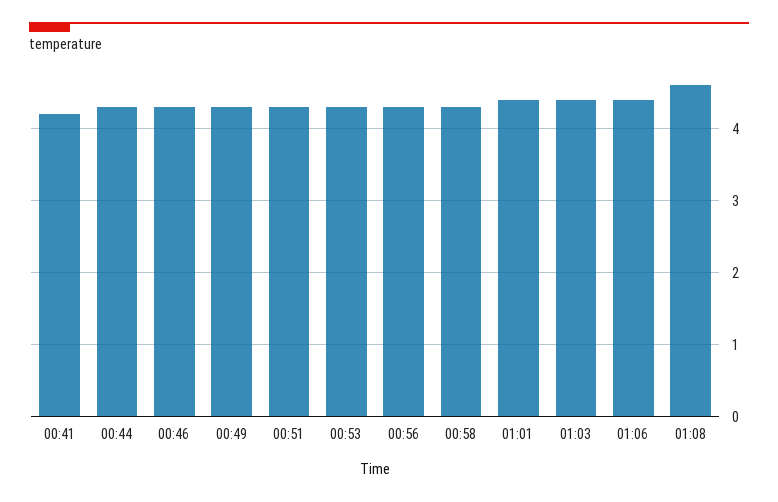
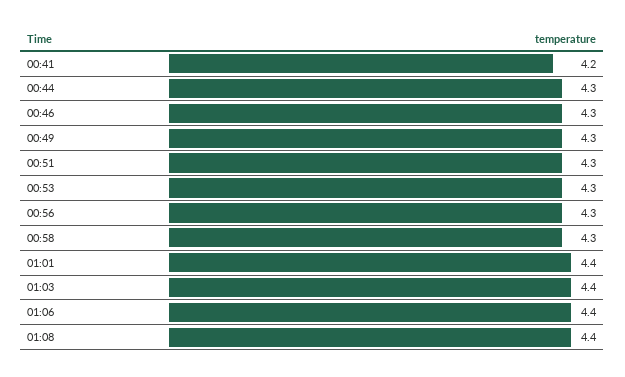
  {
    "00:41": 4.2,
    "00:44": 4.3,
    "00:46": 4.3,
    "00:49": 4.3,
    "00:51": 4.3,
    "00:53": 4.3,
    "00:56": 4.3,
    "00:58": 4.3,
    "01:01": 4.4,
    "01:03": 4.4,
    "01:06": 4.4,
-   "01:08": 4.6
+   "01:08": 4.4
  }

